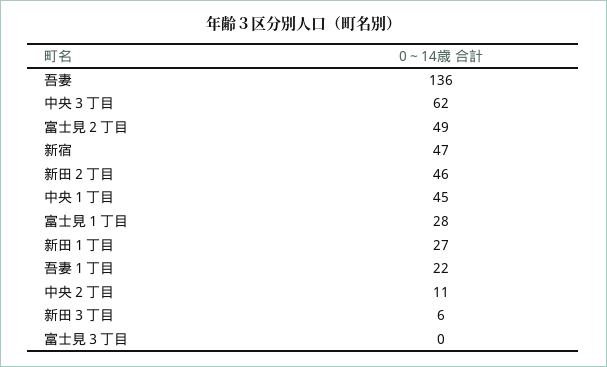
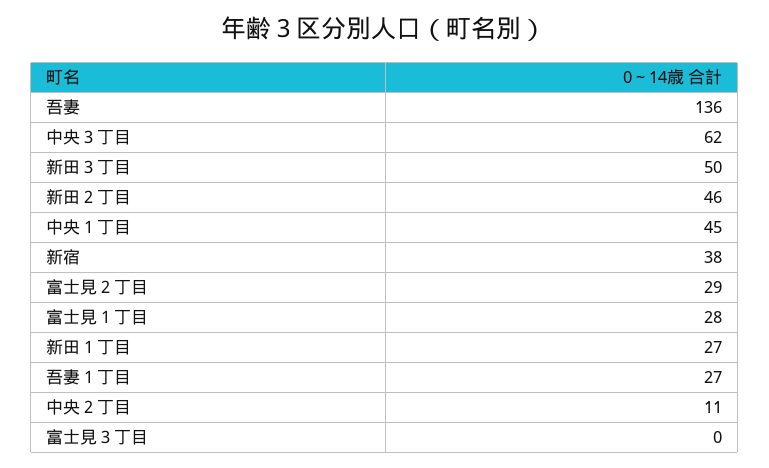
  {
    "吾妻": 136,
    "中央３丁目": 62,
-   "富士見２丁目": 49,
+   "富士見２丁目": 29,
-   "新宿": 47,
+   "新宿": 38,
    "新田２丁目": 46,
    "中央１丁目": 45,
    "富士見１丁目": 28,
    "新田１丁目": 27,
-   "吾妻１丁目": 22,
+   "吾妻１丁目": 27,
    "中央２丁目": 11,
-   "新田３丁目": 6,
+   "新田３丁目": 50,
    "富士見３丁目": 0
  }

